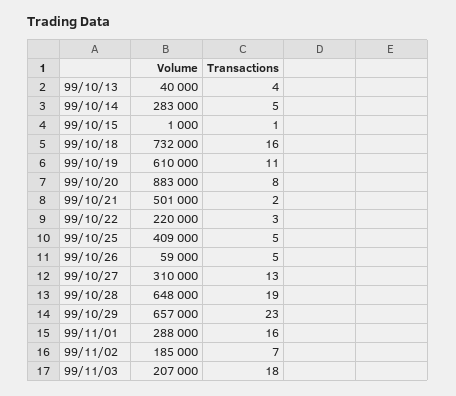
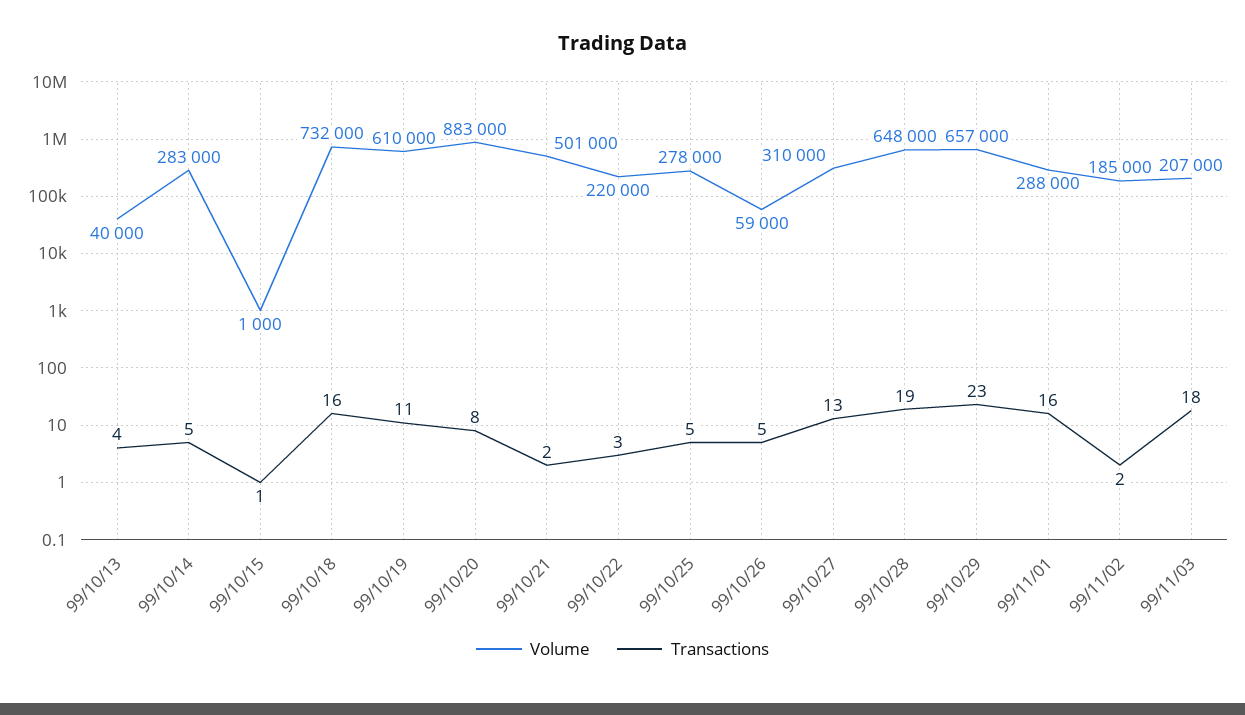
  {
    "Volume": {
      "99/10/13": 40000,
      "99/10/14": 283000,
      "99/10/15": 1000,
      "99/10/18": 732000,
      "99/10/19": 610000,
      "99/10/20": 883000,
      "99/10/21": 501000,
      "99/10/22": 220000,
-     "99/10/25": 409000,
+     "99/10/25": 278000,
      "99/10/26": 59000,
      "99/10/27": 310000,
      "99/10/28": 648000,
      "99/10/29": 657000,
      "99/11/01": 288000,
      "99/11/02": 185000,
      "99/11/03": 207000
    },
    "Transactions": {
      "99/10/13": 4,
      "99/10/14": 5,
      "99/10/15": 1,
      "99/10/18": 16,
      "99/10/19": 11,
      "99/10/20": 8,
      "99/10/21": 2,
      "99/10/22": 3,
      "99/10/25": 5,
      "99/10/26": 5,
      "99/10/27": 13,
      "99/10/28": 19,
      "99/10/29": 23,
      "99/11/01": 16,
-     "99/11/02": 7,
+     "99/11/02": 2,
      "99/11/03": 18
    }
  }

